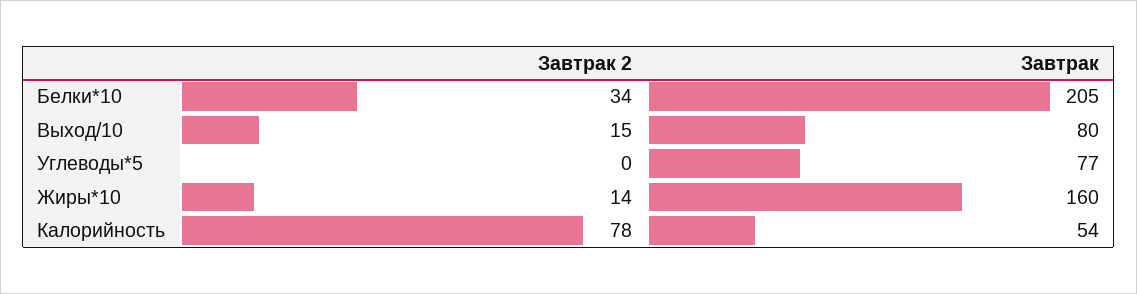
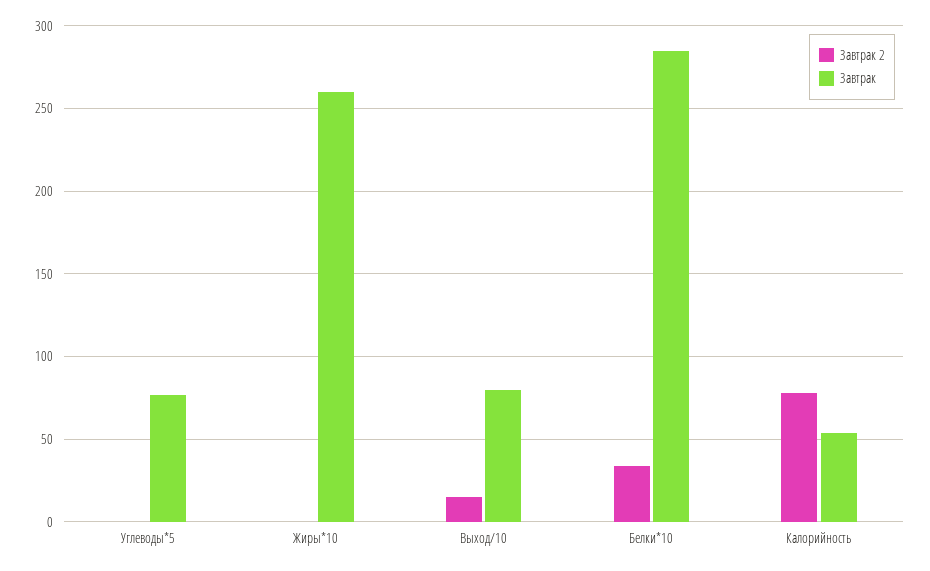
  {
    "Завтрак 2": {
      "Белки*10": 34,
      "Выход/10": 15,
      "Углеводы*5": 0,
-     "Жиры*10": 14,
+     "Жиры*10": 0,
      "Калорийность": 78
    },
    "Завтрак": {
-     "Белки*10": 205,
+     "Белки*10": 285,
      "Выход/10": 80,
      "Углеводы*5": 77,
-     "Жиры*10": 160,
+     "Жиры*10": 260,
      "Калорийность": 54
    }
  }

